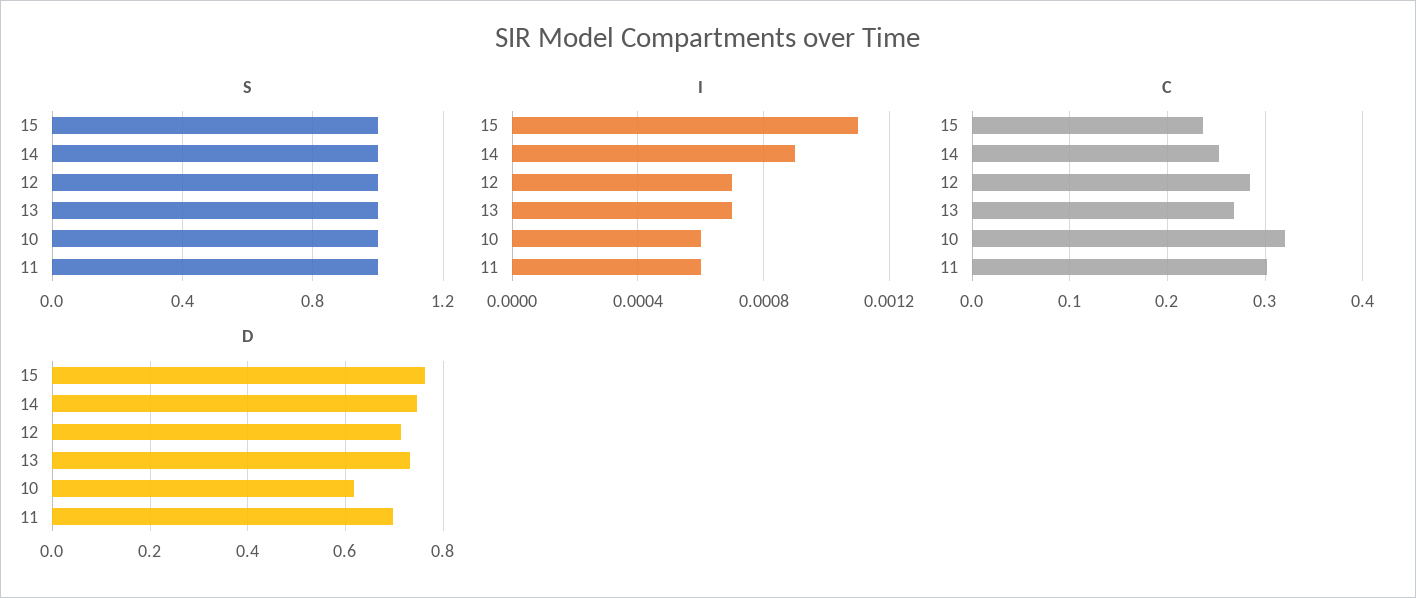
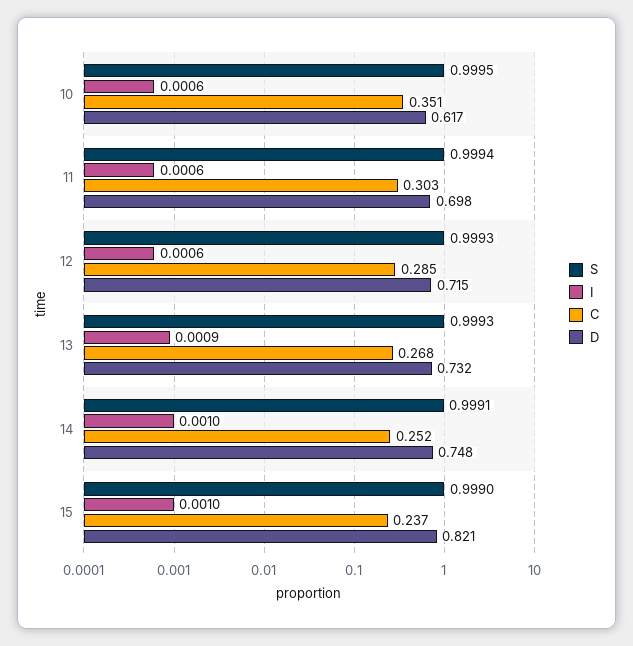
  {
    "S": {
      "15": 0.999,
      "14": 0.9991,
      "12": 0.9993,
      "13": 0.9993,
      "10": 0.9995,
      "11": 0.9994
    },
    "I": {
-     "15": 0.0011,
+     "15": 0.001,
-     "14": 0.0009,
+     "14": 0.001,
-     "12": 0.0007,
+     "12": 0.0006,
-     "13": 0.0007,
+     "13": 0.0009,
      "10": 0.0006,
      "11": 0.0006
    },
    "C": {
      "15": 0.237,
      "14": 0.252,
      "12": 0.285,
      "13": 0.268,
-     "10": 0.32,
+     "10": 0.351,
      "11": 0.303
    },
    "D": {
-     "15": 0.76,
+     "15": 0.821,
      "14": 0.748,
      "12": 0.715,
      "13": 0.732,
      "10": 0.617,
      "11": 0.698
    }
  }

